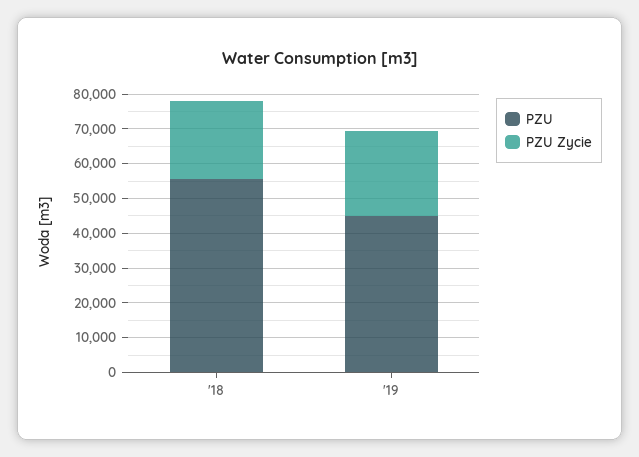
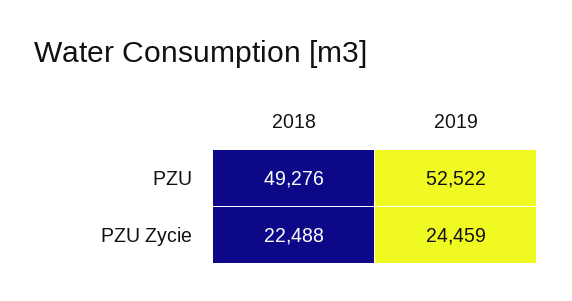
  {
    "PZU": {
-     "'18": 55000,
+     "'18": 49276,
-     "'19": 45000
+     "'19": 52522
    },
    "PZU Zycie": {
      "'18": 22488,
      "'19": 24459
    }
  }

